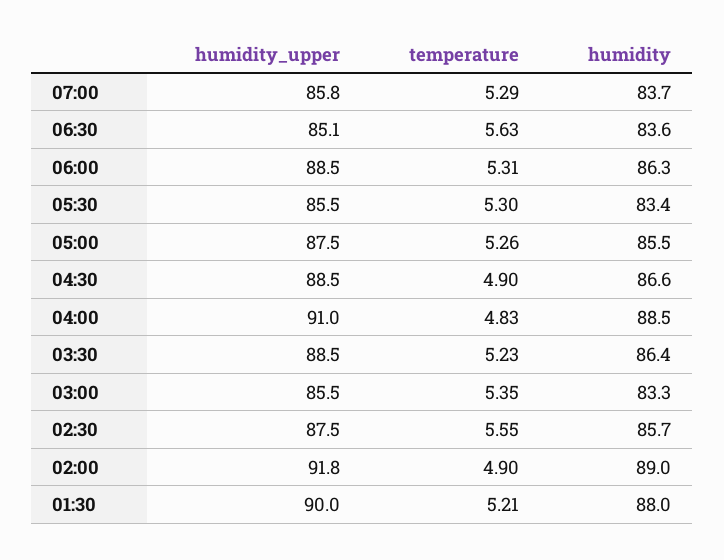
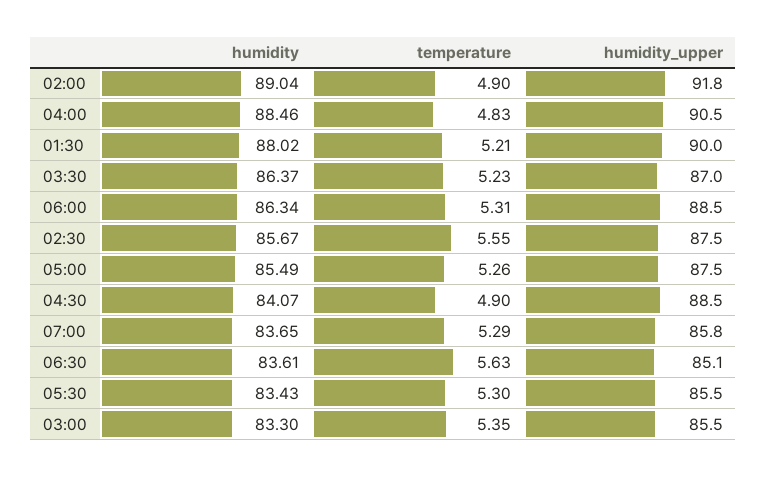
  {
    "humidity_upper": {
      "07:00": 85.8,
      "06:30": 85.1,
      "06:00": 88.5,
      "05:30": 85.5,
      "05:00": 87.5,
      "04:30": 88.5,
-     "04:00": 91,
+     "04:00": 90.5,
-     "03:30": 88.5,
+     "03:30": 87,
      "03:00": 85.5,
      "02:30": 87.5,
      "02:00": 91.8,
      "01:30": 90
    },
    "temperature": {
      "07:00": 5.29,
      "06:30": 5.63,
      "06:00": 5.31,
      "05:30": 5.3,
      "05:00": 5.26,
      "04:30": 4.9,
      "04:00": 4.83,
      "03:30": 5.23,
      "03:00": 5.35,
      "02:30": 5.55,
      "02:00": 4.9,
      "01:30": 5.21
    },
    "humidity": {
      "07:00": 83.65,
      "06:30": 83.61,
      "06:00": 86.34,
      "05:30": 83.43,
      "05:00": 85.49,
-     "04:30": 86.6,
+     "04:30": 84.07,
      "04:00": 88.46,
      "03:30": 86.37,
      "03:00": 83.3,
      "02:30": 85.67,
      "02:00": 89.04,
      "01:30": 88.02
    }
  }

